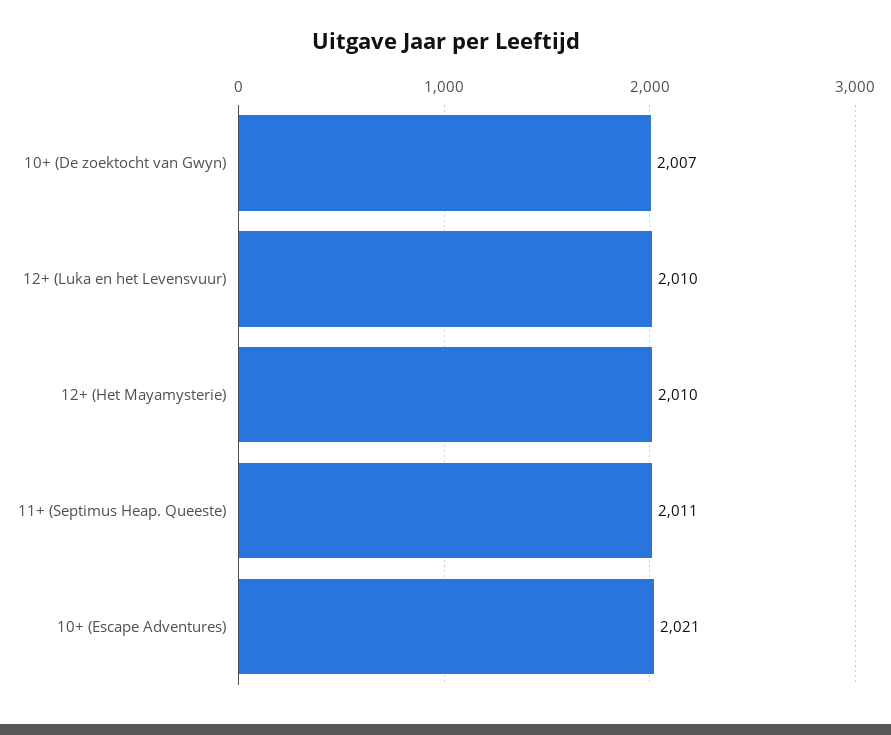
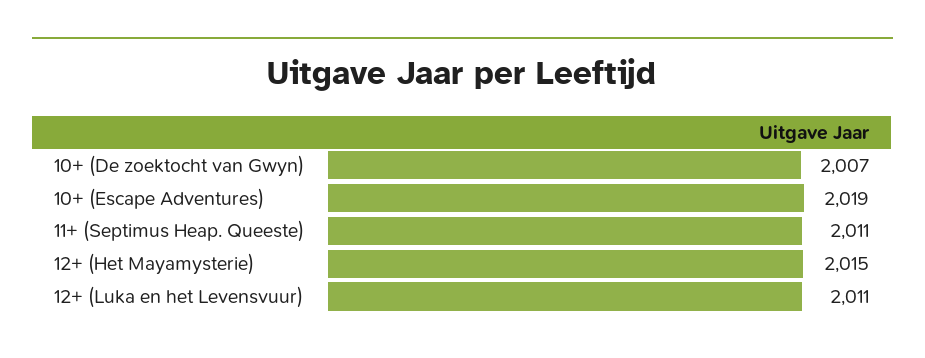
  {
    "10+ (De zoektocht van Gwyn)": 2007,
-   "12+ (Luka en het Levensvuur)": 2010,
+   "12+ (Luka en het Levensvuur)": 2011,
-   "12+ (Het Mayamysterie)": 2010,
+   "12+ (Het Mayamysterie)": 2015,
    "11+ (Septimus Heap. Queeste)": 2011,
-   "10+ (Escape Adventures)": 2021
+   "10+ (Escape Adventures)": 2019
  }

